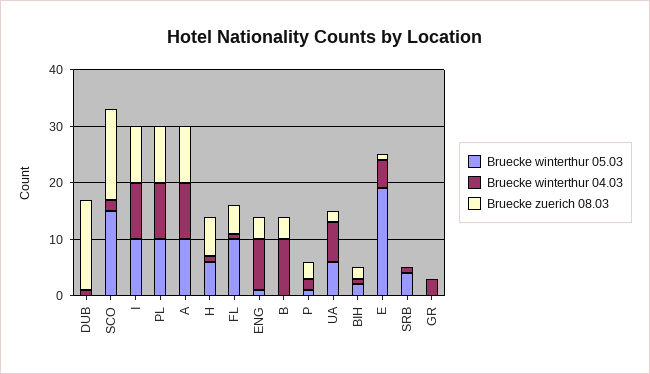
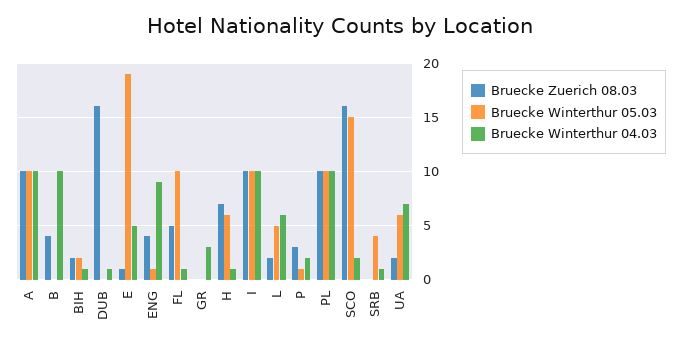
  {
    "Bruecke winterthur 05.03": {
      "DUB": 0,
      "SCO": 15,
      "I": 10,
      "PL": 10,
      "A": 10,
      "H": 6,
      "FL": 10,
      "ENG": 1,
      "B": 0,
      "P": 1,
      "UA": 6,
      "BIH": 2,
      "E": 19,
      "SRB": 4,
-     "GR": 0
+     "GR": 0,
+     "L": 5
    },
    "Bruecke winterthur 04.03": {
      "DUB": 1,
      "SCO": 2,
      "I": 10,
      "PL": 10,
      "A": 10,
      "H": 1,
      "FL": 1,
      "ENG": 9,
      "B": 10,
      "P": 2,
      "UA": 7,
      "BIH": 1,
      "E": 5,
      "SRB": 1,
-     "GR": 3
+     "GR": 3,
+     "L": 6
    },
    "Bruecke zuerich 08.03": {
      "DUB": 16,
      "SCO": 16,
      "I": 10,
      "PL": 10,
      "A": 10,
      "H": 7,
      "FL": 5,
      "ENG": 4,
      "B": 4,
      "P": 3,
      "UA": 2,
      "BIH": 2,
      "E": 1,
      "SRB": 0,
-     "GR": 0
+     "GR": 0,
+     "L": 2
    }
  }

